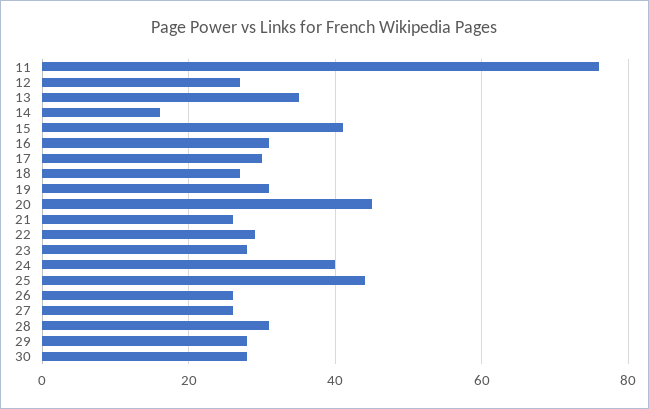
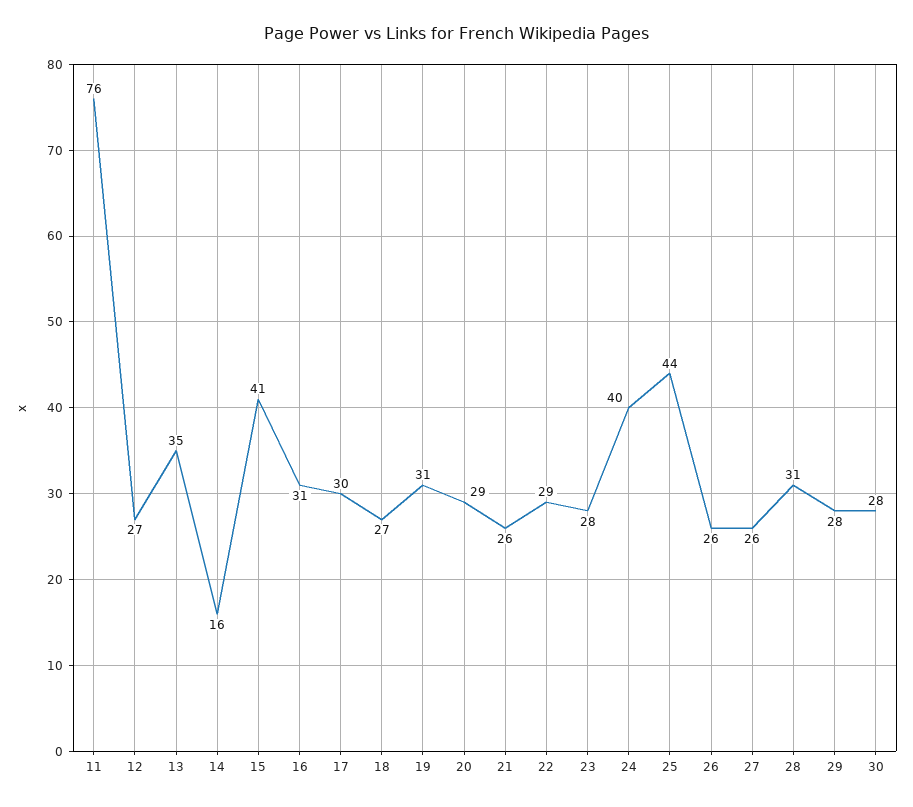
  {
    "11": 76,
    "12": 27,
    "13": 35,
    "14": 16,
    "15": 41,
    "16": 31,
    "17": 30,
    "18": 27,
    "19": 31,
-   "20": 45,
+   "20": 29,
    "21": 26,
    "22": 29,
    "23": 28,
    "24": 40,
    "25": 44,
    "26": 26,
    "27": 26,
    "28": 31,
    "29": 28,
    "30": 28
  }

